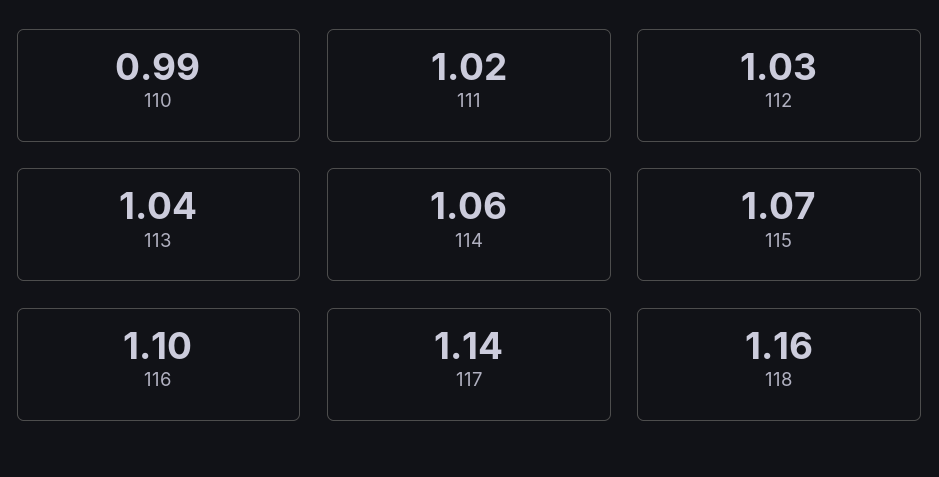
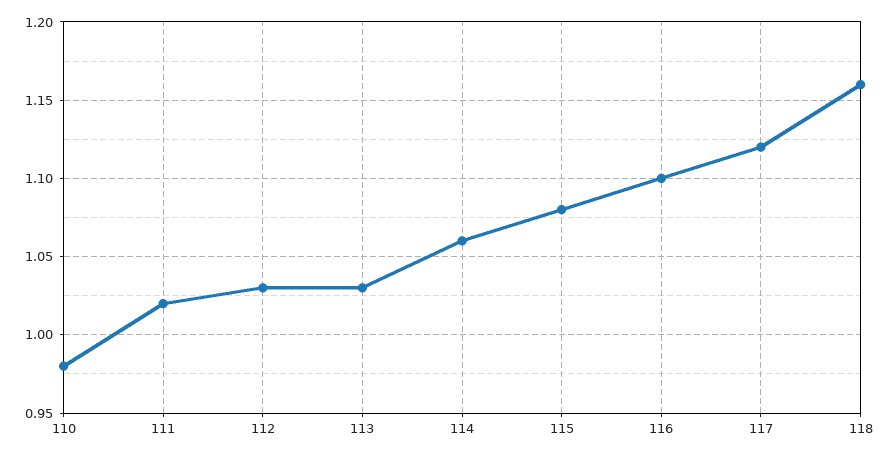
  {
-   "110": 0.99,
+   "110": 0.98,
    "111": 1.02,
    "112": 1.03,
-   "113": 1.04,
+   "113": 1.03,
    "114": 1.06,
-   "115": 1.07,
+   "115": 1.08,
    "116": 1.1,
-   "117": 1.14,
+   "117": 1.12,
    "118": 1.16
  }

